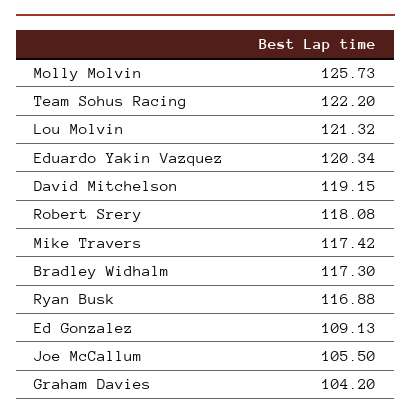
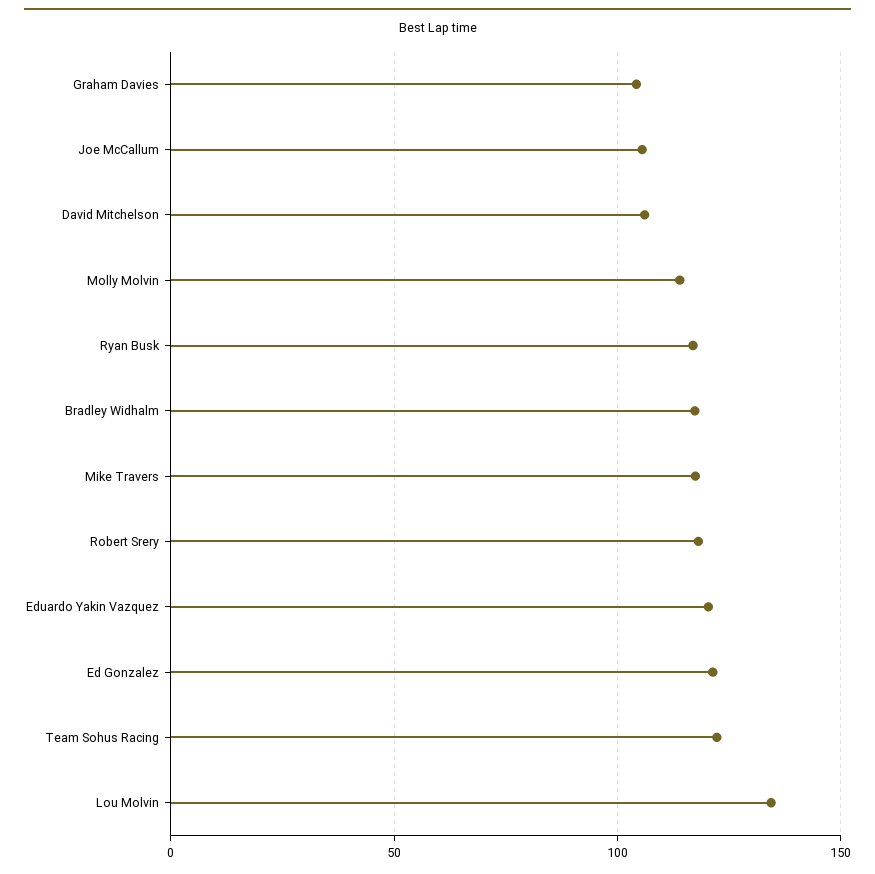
  {
-   "Molly Molvin": 125.73,
+   "Molly Molvin": 115,
    "Team Sohus Racing": 122.2,
-   "Lou Molvin": 121.32,
+   "Lou Molvin": 135,
    "Eduardo Yakin Vazquez": 120.34,
-   "David Mitchelson": 119.15,
+   "David Mitchelson": 105,
    "Robert Srery": 118.08,
    "Mike Travers": 117.42,
    "Bradley Widhalm": 117.3,
    "Ryan Busk": 116.88,
-   "Ed Gonzalez": 109.13,
+   "Ed Gonzalez": 120,
    "Joe McCallum": 105.5,
    "Graham Davies": 104.2
  }

